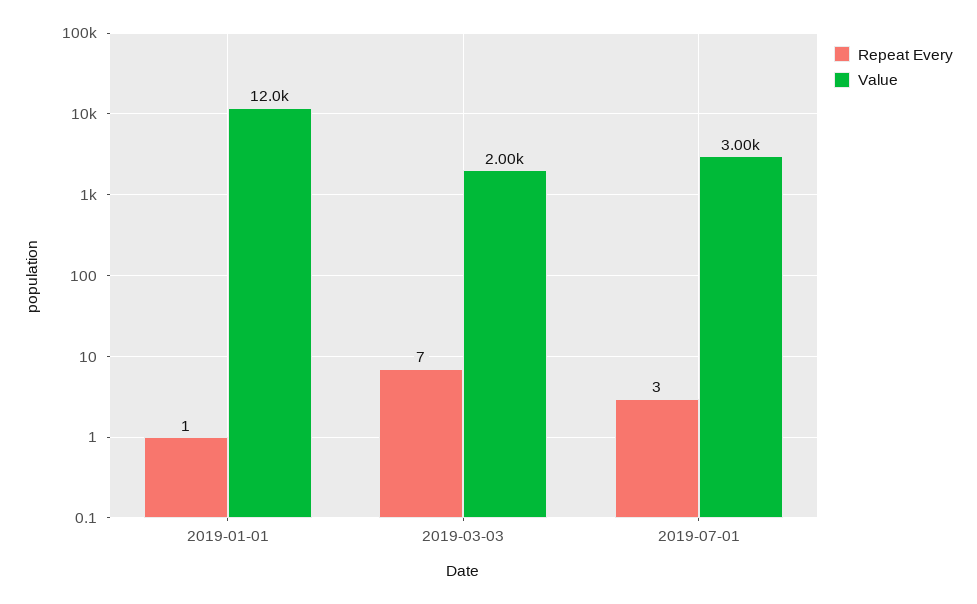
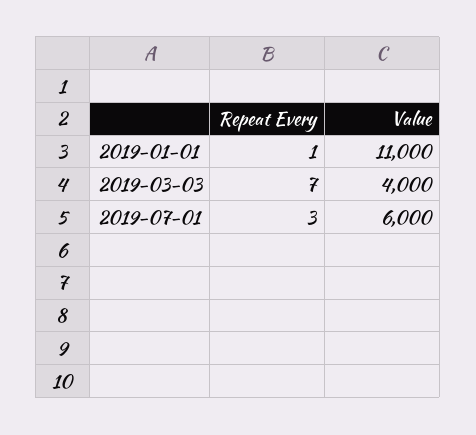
  {
    "Repeat Every": {
      "2019-01-01": 1,
      "2019-03-03": 7,
      "2019-07-01": 3
    },
    "Value": {
-     "2019-01-01": 12000,
+     "2019-01-01": 11000,
-     "2019-03-03": 2000,
+     "2019-03-03": 4000,
-     "2019-07-01": 3000
+     "2019-07-01": 6000
    }
  }

